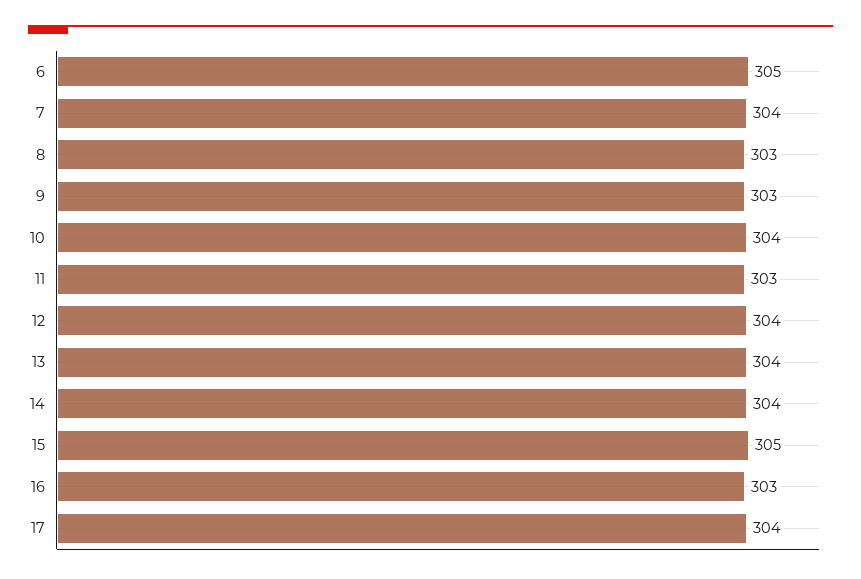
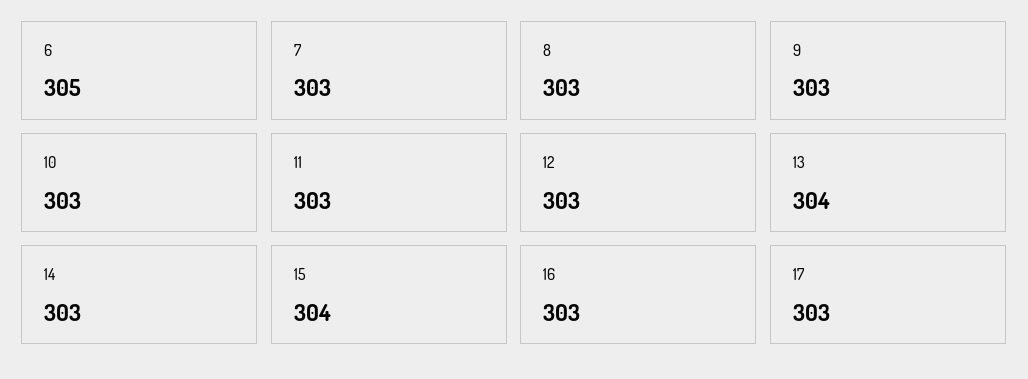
  {
    "6": 305,
-   "7": 304,
+   "7": 303,
    "8": 303,
    "9": 303,
-   "10": 304,
+   "10": 303,
    "11": 303,
-   "12": 304,
+   "12": 303,
    "13": 304,
-   "14": 304,
+   "14": 303,
-   "15": 305,
+   "15": 304,
    "16": 303,
-   "17": 304
+   "17": 303
  }

